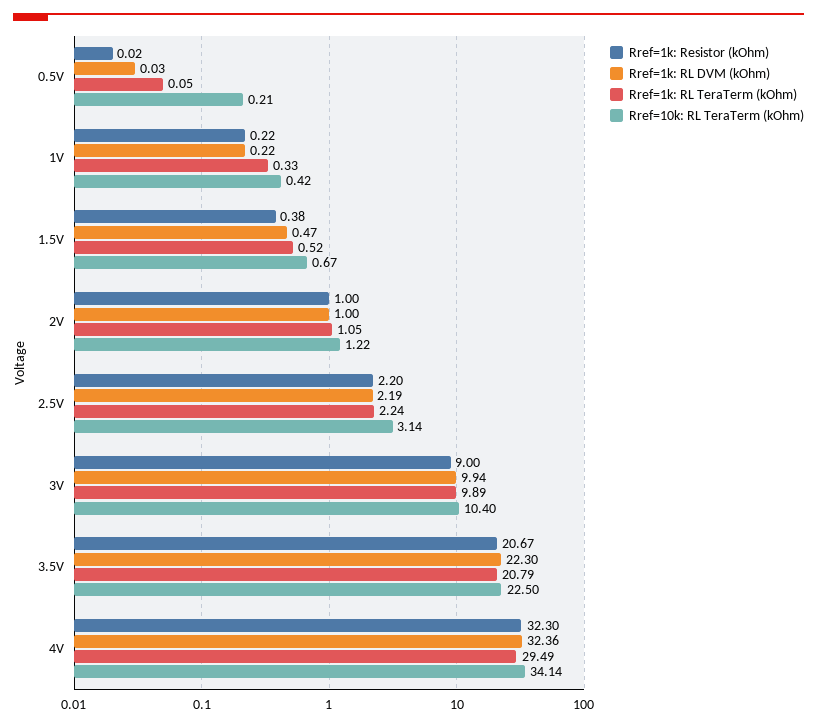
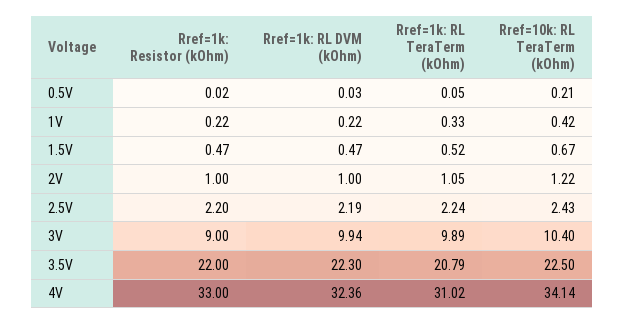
  {
    "Rref=1k: Resistor (kOhm)": {
      "0.5V": 0.02,
      "1V": 0.22,
-     "1.5V": 0.38,
+     "1.5V": 0.47,
      "2V": 1,
      "2.5V": 2.2,
      "3V": 9,
-     "3.5V": 20.67,
+     "3.5V": 22,
-     "4V": 32.3
+     "4V": 33
    },
    "Rref=1k: RL DVM (kOhm)": {
      "0.5V": 0.03,
      "1V": 0.22,
      "1.5V": 0.47,
      "2V": 1,
      "2.5V": 2.19,
      "3V": 9.94,
      "3.5V": 22.3,
      "4V": 32.36
    },
    "Rref=1k: RL TeraTerm (kOhm)": {
      "0.5V": 0.05,
      "1V": 0.33,
      "1.5V": 0.52,
      "2V": 1.05,
      "2.5V": 2.24,
      "3V": 9.89,
      "3.5V": 20.79,
-     "4V": 29.49
+     "4V": 31.02
    },
    "Rref=10k: RL TeraTerm (kOhm)": {
      "0.5V": 0.21,
      "1V": 0.42,
      "1.5V": 0.67,
      "2V": 1.22,
-     "2.5V": 3.14,
+     "2.5V": 2.43,
      "3V": 10.4,
      "3.5V": 22.5,
      "4V": 34.14
    }
  }

